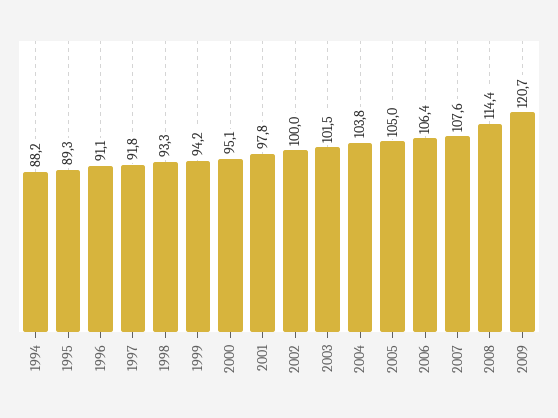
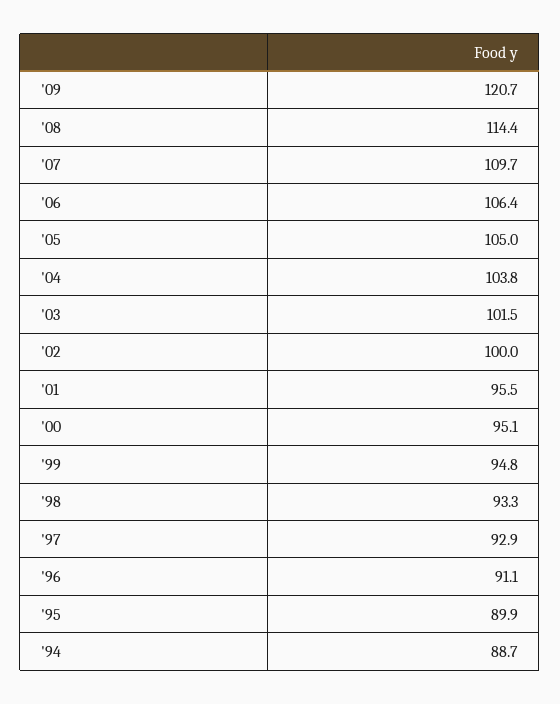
  {
-   "1994": 88.2,
+   "1994": 88.7,
-   "1995": 89.3,
+   "1995": 89.9,
    "1996": 91.1,
-   "1997": 91.8,
+   "1997": 92.9,
    "1998": 93.3,
-   "1999": 94.2,
+   "1999": 94.8,
    "2000": 95.1,
-   "2001": 97.8,
+   "2001": 95.5,
    "2002": 100,
    "2003": 101.5,
    "2004": 103.8,
    "2005": 105,
    "2006": 106.4,
-   "2007": 107.6,
+   "2007": 109.7,
    "2008": 114.4,
    "2009": 120.7
  }

